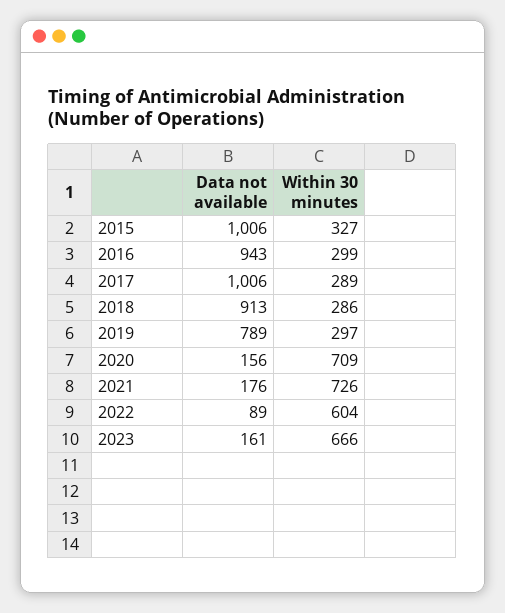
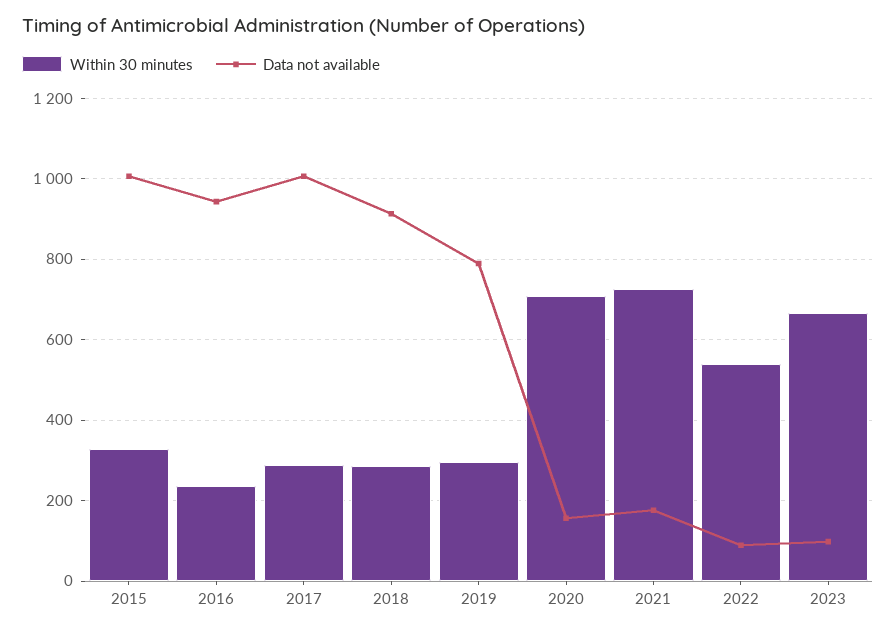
  {
    "Data not available": {
      "2015": 1006,
      "2016": 943,
      "2017": 1006,
      "2018": 913,
      "2019": 789,
      "2020": 156,
      "2021": 176,
      "2022": 89,
-     "2023": 161
+     "2023": 100
    },
    "Within 30 minutes": {
      "2015": 327,
-     "2016": 299,
+     "2016": 240,
      "2017": 289,
      "2018": 286,
      "2019": 297,
      "2020": 709,
      "2021": 726,
-     "2022": 604,
+     "2022": 540,
      "2023": 666
    }
  }

